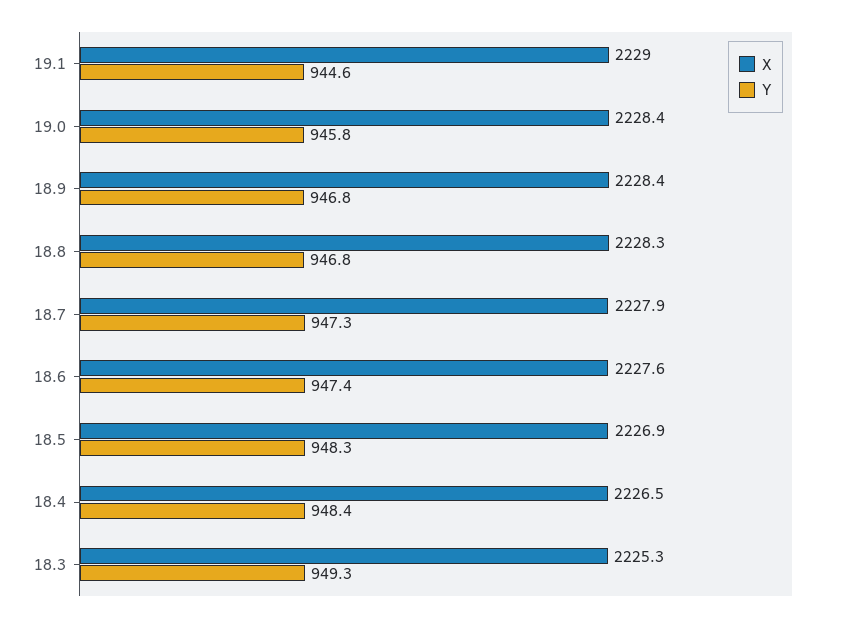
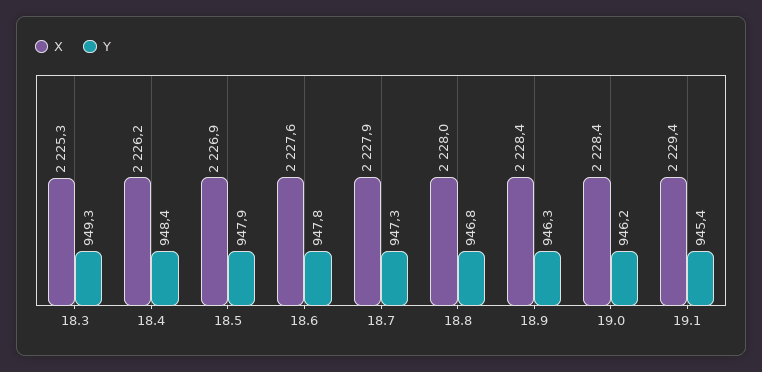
  {
    "X": {
-     "19.1": 2229,
+     "19.1": 2229.4,
      "19.0": 2228.4,
      "18.9": 2228.4,
-     "18.8": 2228.3,
+     "18.8": 2228,
      "18.7": 2227.9,
      "18.6": 2227.6,
      "18.5": 2226.9,
-     "18.4": 2226.5,
+     "18.4": 2226.2,
      "18.3": 2225.3
    },
    "Y": {
-     "19.1": 944.6,
+     "19.1": 945.4,
-     "19.0": 945.8,
+     "19.0": 946.2,
-     "18.9": 946.8,
+     "18.9": 946.3,
      "18.8": 946.8,
      "18.7": 947.3,
-     "18.6": 947.4,
+     "18.6": 947.8,
-     "18.5": 948.3,
+     "18.5": 947.9,
      "18.4": 948.4,
      "18.3": 949.3
    }
  }

